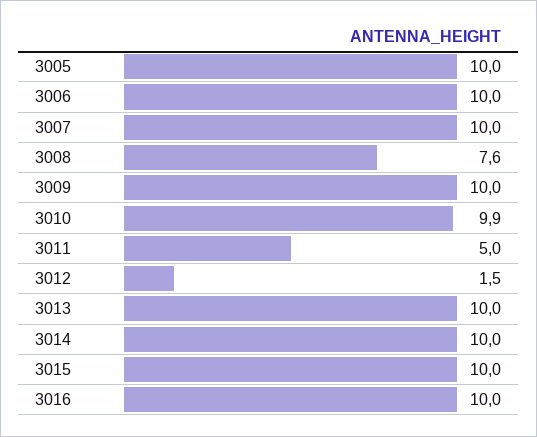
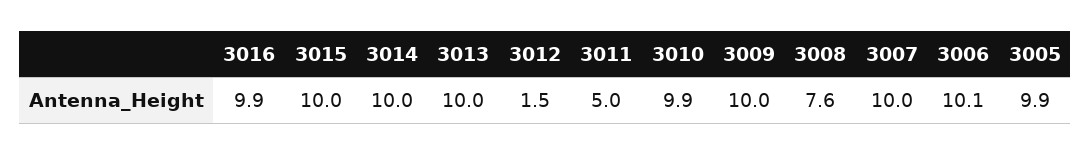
  {
-   "3005": 10,
+   "3005": 9.9,
-   "3006": 10,
+   "3006": 10.1,
    "3007": 10,
    "3008": 7.6,
    "3009": 10,
    "3010": 9.9,
    "3011": 5,
    "3012": 1.5,
    "3013": 10,
    "3014": 10,
    "3015": 10,
-   "3016": 10
+   "3016": 9.9
  }

